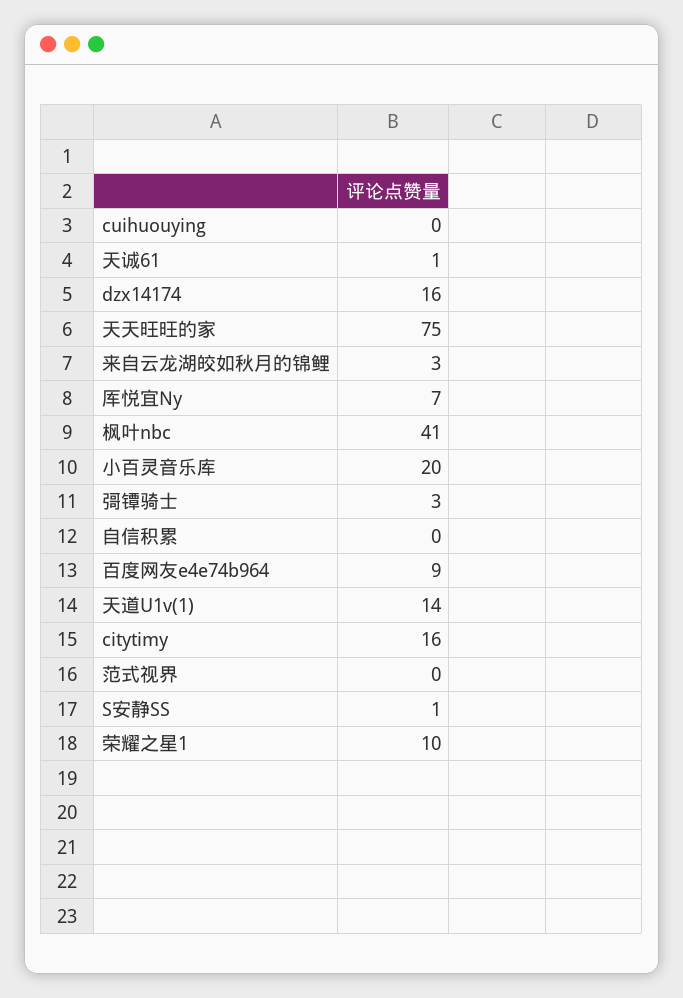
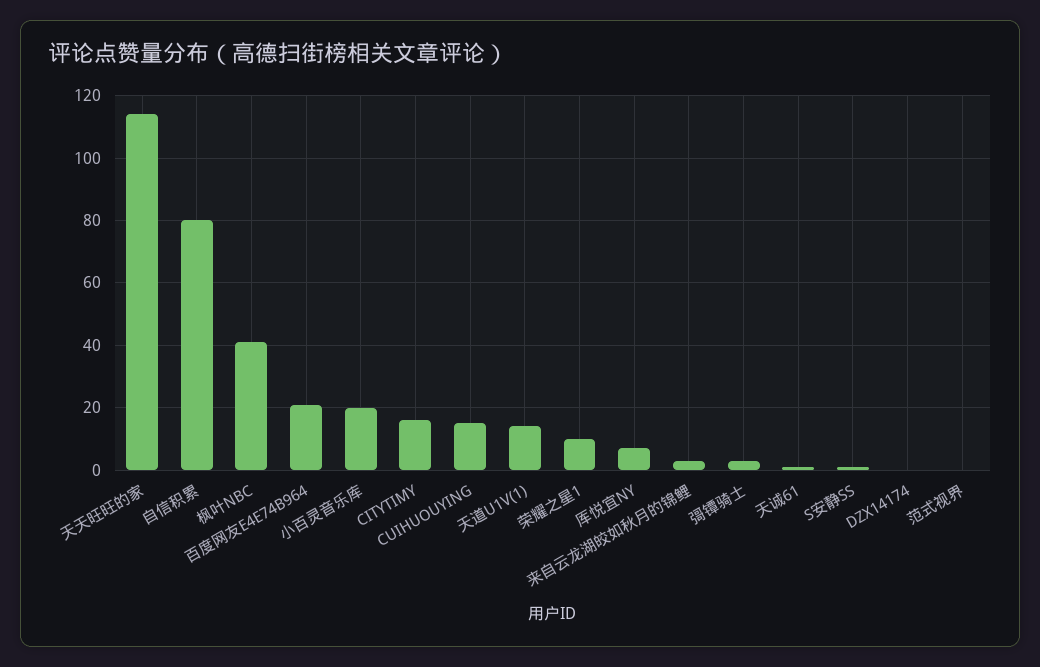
  {
-   "cuihuouying": 0,
+   "cuihuouying": 15,
    "天诚61": 1,
-   "dzx14174": 16,
+   "dzx14174": 0,
-   "天天旺旺的家": 75,
+   "天天旺旺的家": 115,
    "来自云龙湖皎如秋月的锦鲤": 3,
    "厍悦宜Ny": 7,
    "枫叶nbc": 41,
    "小百灵音乐库": 20,
    "彁镡骑士": 3,
-   "自信积累": 0,
+   "自信积累": 80,
-   "百度网友e4e74b964": 9,
+   "百度网友e4e74b964": 20,
    "天道U1v(1)": 14,
    "citytimy": 16,
    "范式视界": 0,
    "S安静SS": 1,
    "荣耀之星1": 10
  }

